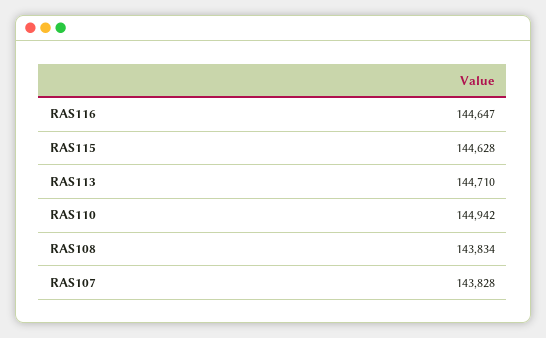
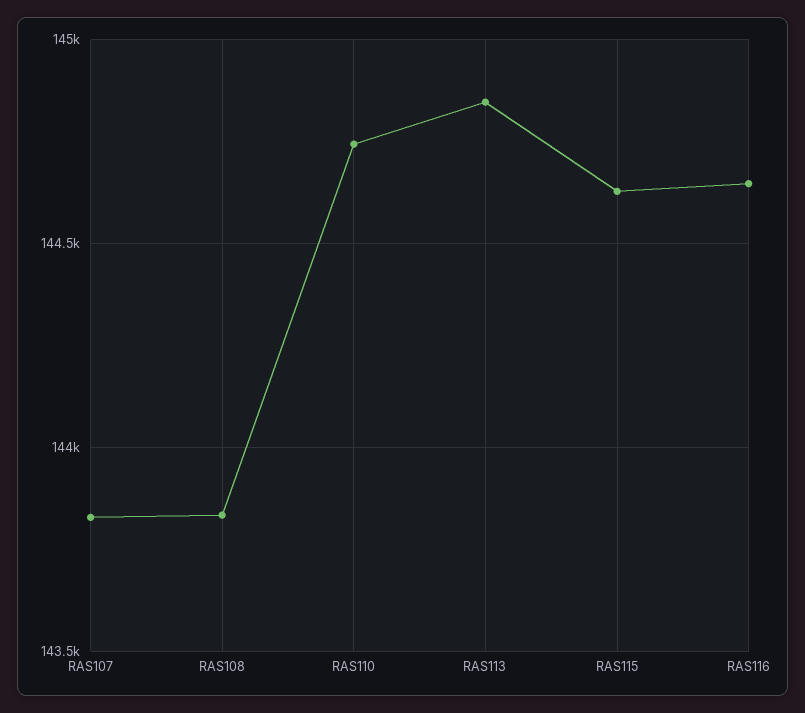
  {
    "RAS116": 144647,
    "RAS115": 144628,
-   "RAS113": 144710,
+   "RAS113": 144850,
-   "RAS110": 144942,
+   "RAS110": 144750,
    "RAS108": 143834,
    "RAS107": 143828
  }

